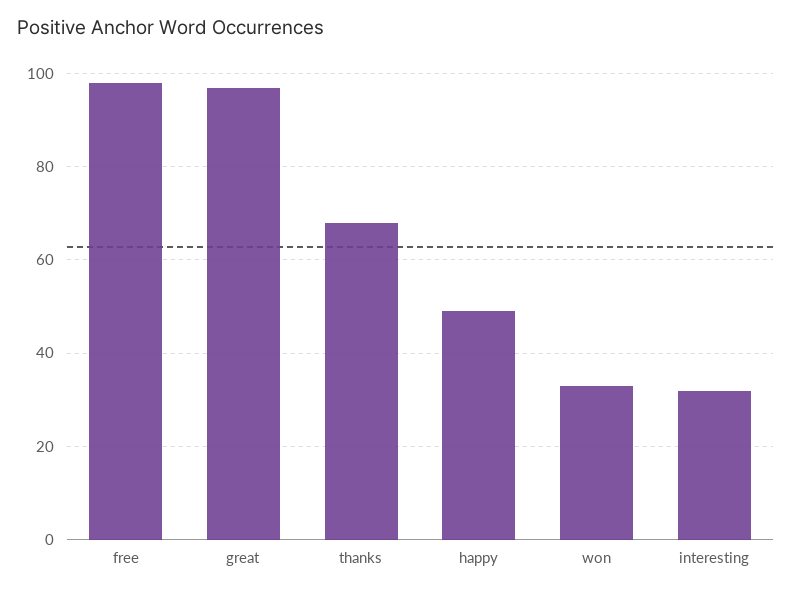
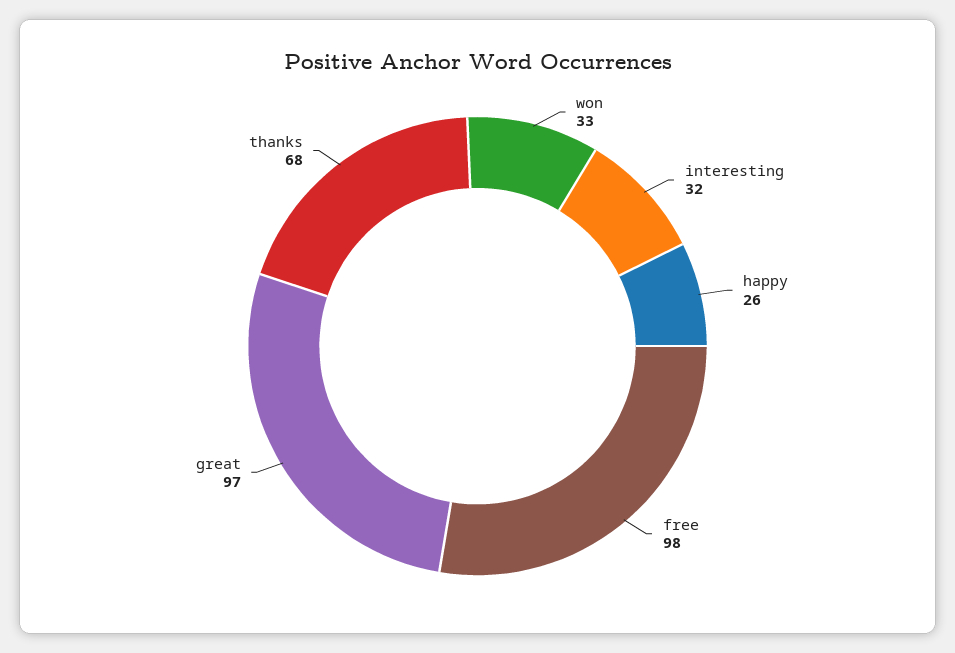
  {
    "free": 98,
    "great": 97,
    "thanks": 68,
-   "happy": 50,
+   "happy": 26,
    "won": 33,
    "interesting": 32
  }

